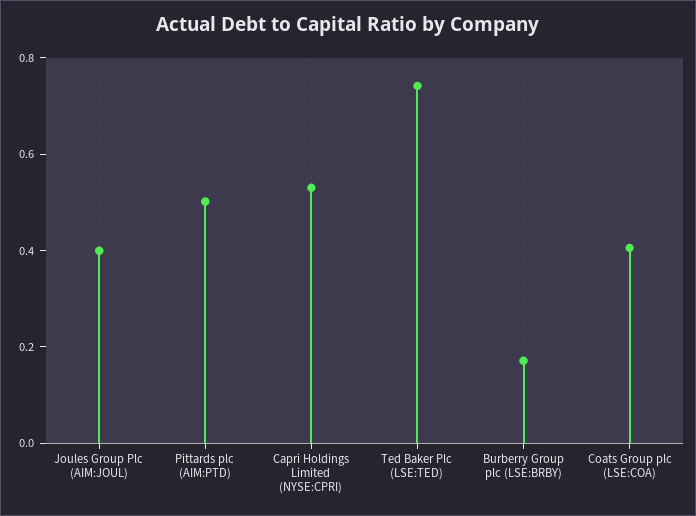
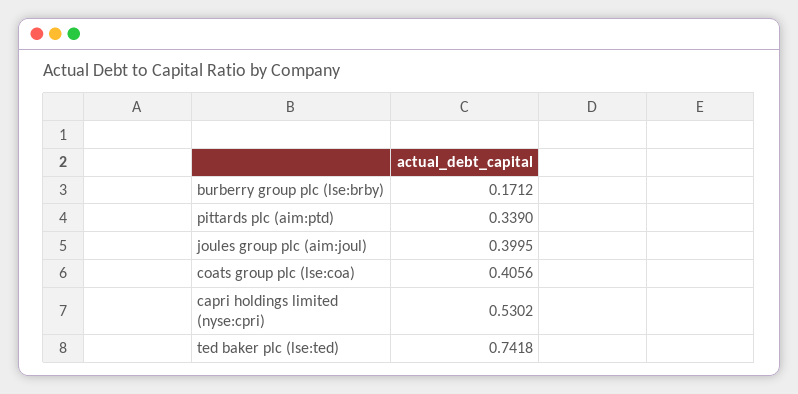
  {
    "Joules Group Plc (AIM:JOUL)": 0.3995,
-   "Pittards plc (AIM:PTD)": 0.5,
+   "Pittards plc (AIM:PTD)": 0.339,
    "Capri Holdings Limited (NYSE:CPRI)": 0.5302,
    "Ted Baker Plc (LSE:TED)": 0.7418,
    "Burberry Group plc (LSE:BRBY)": 0.1712,
    "Coats Group plc (LSE:COA)": 0.4056
  }

